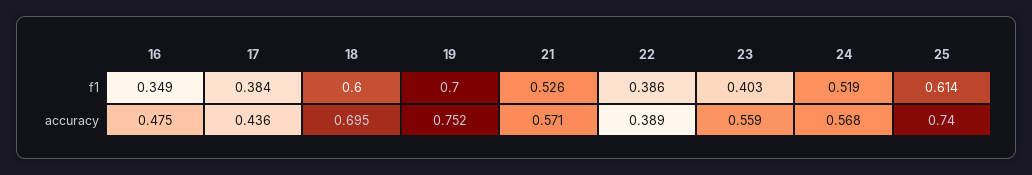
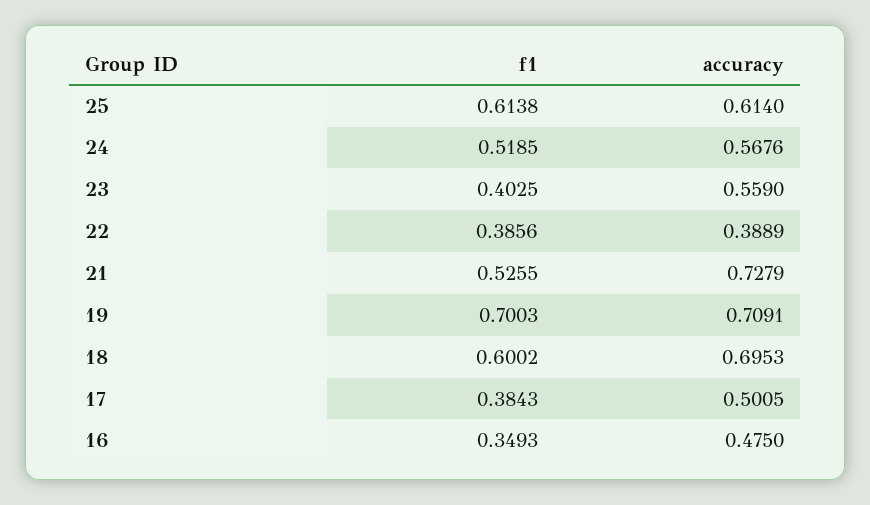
  {
    "16": {
      "f1": 0.3493,
      "accuracy": 0.475
    },
    "17": {
      "f1": 0.3843,
-     "accuracy": 0.436
+     "accuracy": 0.5005
    },
    "18": {
      "f1": 0.6002,
      "accuracy": 0.6953
    },
    "19": {
      "f1": 0.7003,
-     "accuracy": 0.752
+     "accuracy": 0.7091
    },
    "21": {
      "f1": 0.5255,
-     "accuracy": 0.571
+     "accuracy": 0.7279
    },
    "22": {
      "f1": 0.3856,
      "accuracy": 0.3889
    },
    "23": {
      "f1": 0.4025,
      "accuracy": 0.559
    },
    "24": {
      "f1": 0.5185,
      "accuracy": 0.5676
    },
    "25": {
      "f1": 0.6138,
-     "accuracy": 0.74
+     "accuracy": 0.614
    }
  }

